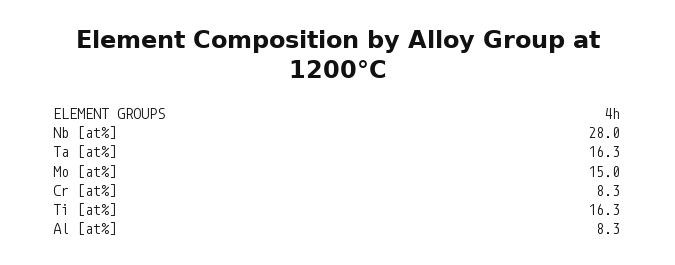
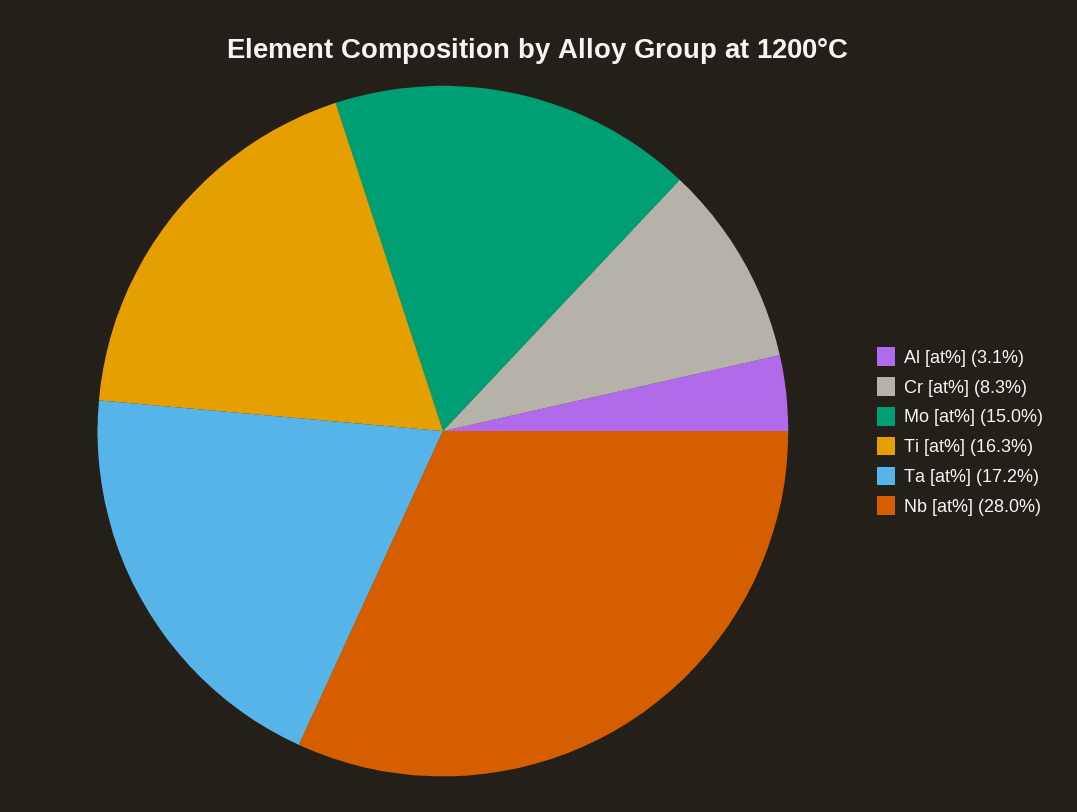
  {
    "Nb [at%]": 28,
-   "Ta [at%]": 16.3,
+   "Ta [at%]": 17.2,
    "Mo [at%]": 15,
    "Cr [at%]": 8.3,
    "Ti [at%]": 16.3,
-   "Al [at%]": 8.3
+   "Al [at%]": 3.1
  }

